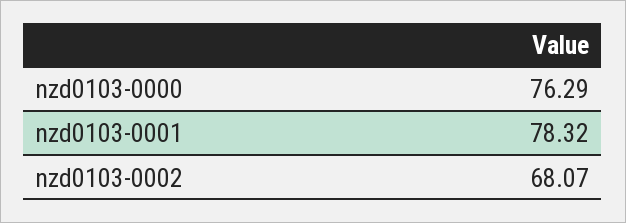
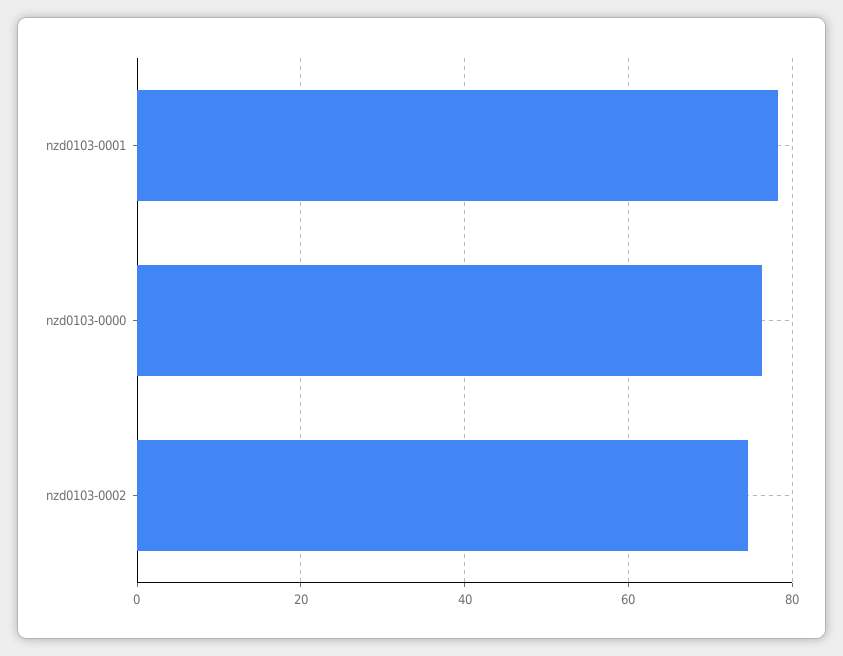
  {
    "nzd0103-0000": 76.29,
    "nzd0103-0001": 78.32,
-   "nzd0103-0002": 68.07
+   "nzd0103-0002": 74
  }

